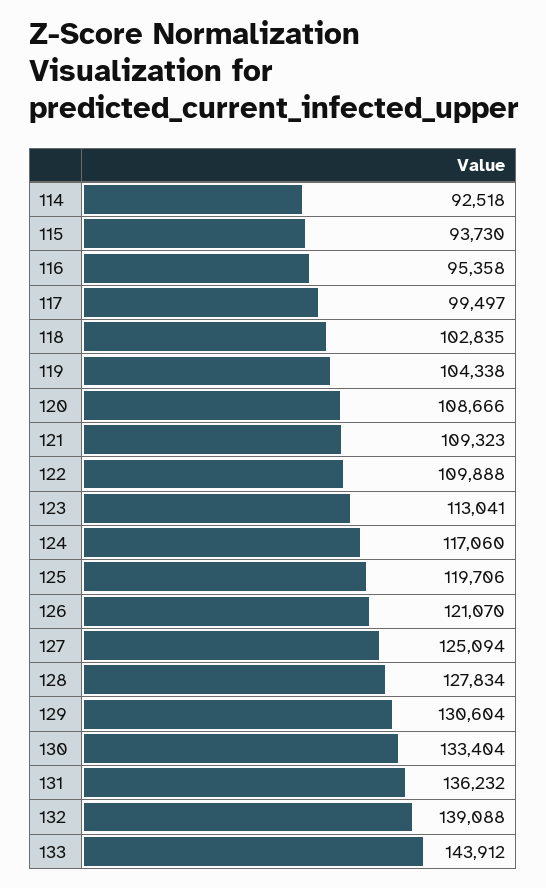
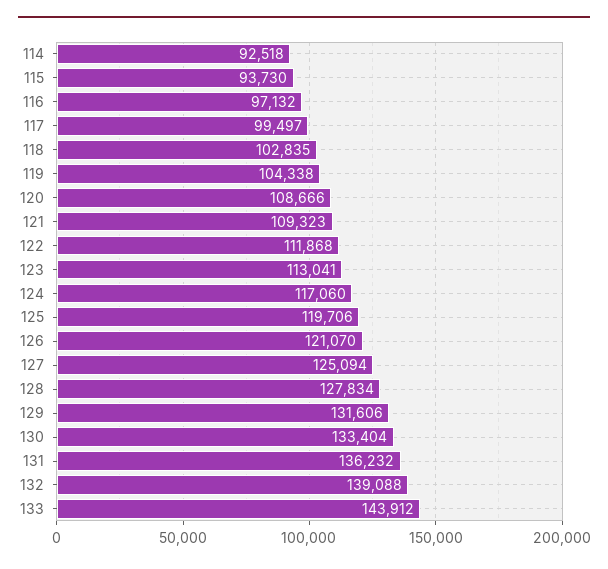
  {
    "114": 92518,
    "115": 93730,
-   "116": 95358,
+   "116": 97132,
    "117": 99497,
    "118": 102835,
    "119": 104338,
    "120": 108666,
    "121": 109323,
-   "122": 109888,
+   "122": 111868,
    "123": 113041,
    "124": 117060,
    "125": 119706,
    "126": 121070,
    "127": 125094,
    "128": 127834,
-   "129": 130604,
+   "129": 131606,
    "130": 133404,
    "131": 136232,
    "132": 139088,
    "133": 143912
  }

